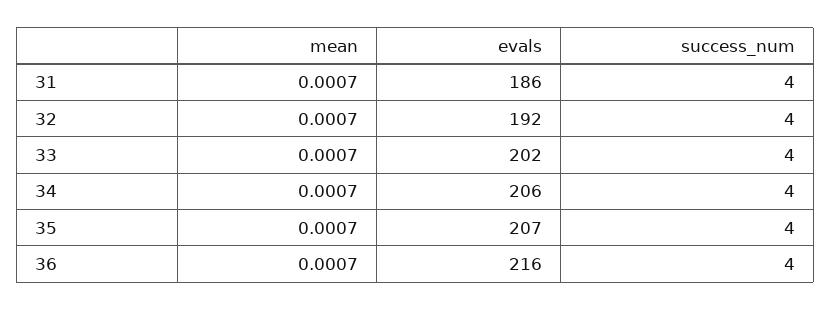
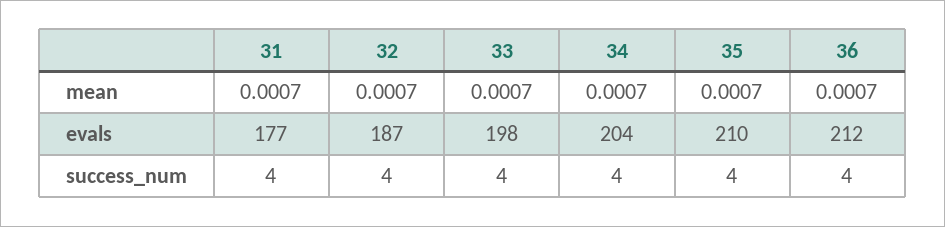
  {
    "mean": {
      "31": 0.0007,
      "32": 0.0007,
      "33": 0.0007,
      "34": 0.0007,
      "35": 0.0007,
      "36": 0.0007
    },
    "evals": {
-     "31": 186,
+     "31": 177,
-     "32": 192,
+     "32": 187,
-     "33": 202,
+     "33": 198,
-     "34": 206,
+     "34": 204,
-     "35": 207,
+     "35": 210,
-     "36": 216
+     "36": 212
    },
    "success_num": {
      "31": 4,
      "32": 4,
      "33": 4,
      "34": 4,
      "35": 4,
      "36": 4
    }
  }

